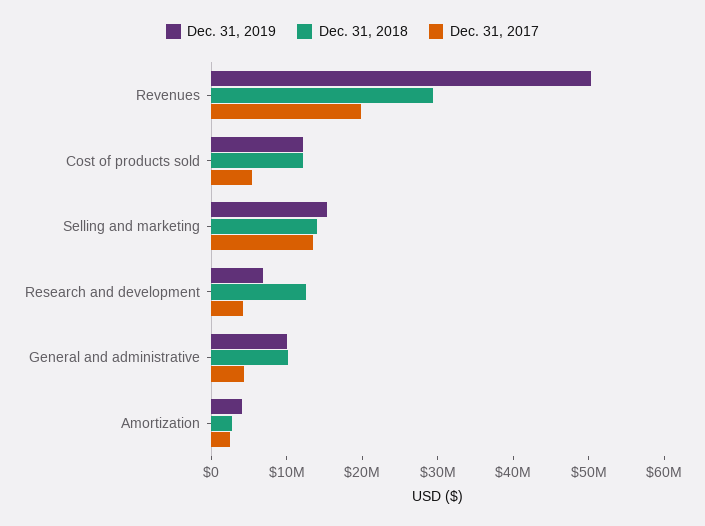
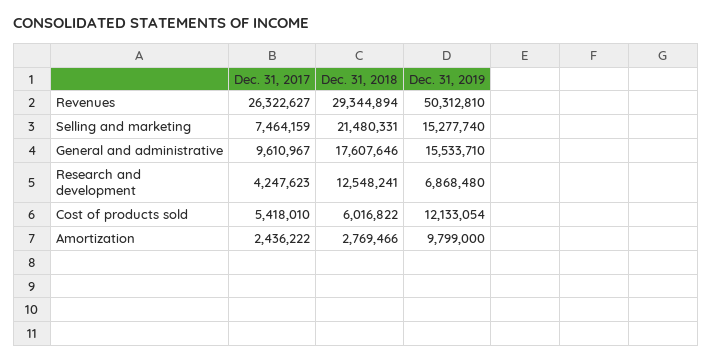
  {
    "Dec. 31, 2019": {
      "Revenues": 50312810,
      "Cost of products sold": 12133054,
      "Selling and marketing": 15277740,
      "Research and development": 6868480,
-     "General and administrative": 10000000,
+     "General and administrative": 15533710,
-     "Amortization": 4000000
+     "Amortization": 9799000
    },
    "Dec. 31, 2018": {
      "Revenues": 29344894,
-     "Cost of products sold": 12000000,
+     "Cost of products sold": 6016822,
-     "Selling and marketing": 14000000,
+     "Selling and marketing": 21480331,
      "Research and development": 12548241,
-     "General and administrative": 10000000,
+     "General and administrative": 17607646,
      "Amortization": 2769466
    },
    "Dec. 31, 2017": {
-     "Revenues": 20000000,
+     "Revenues": 26322627,
      "Cost of products sold": 5418010,
-     "Selling and marketing": 14000000,
+     "Selling and marketing": 7464159,
      "Research and development": 4247623,
-     "General and administrative": 4000000,
+     "General and administrative": 9610967,
      "Amortization": 2436222
    }
  }

